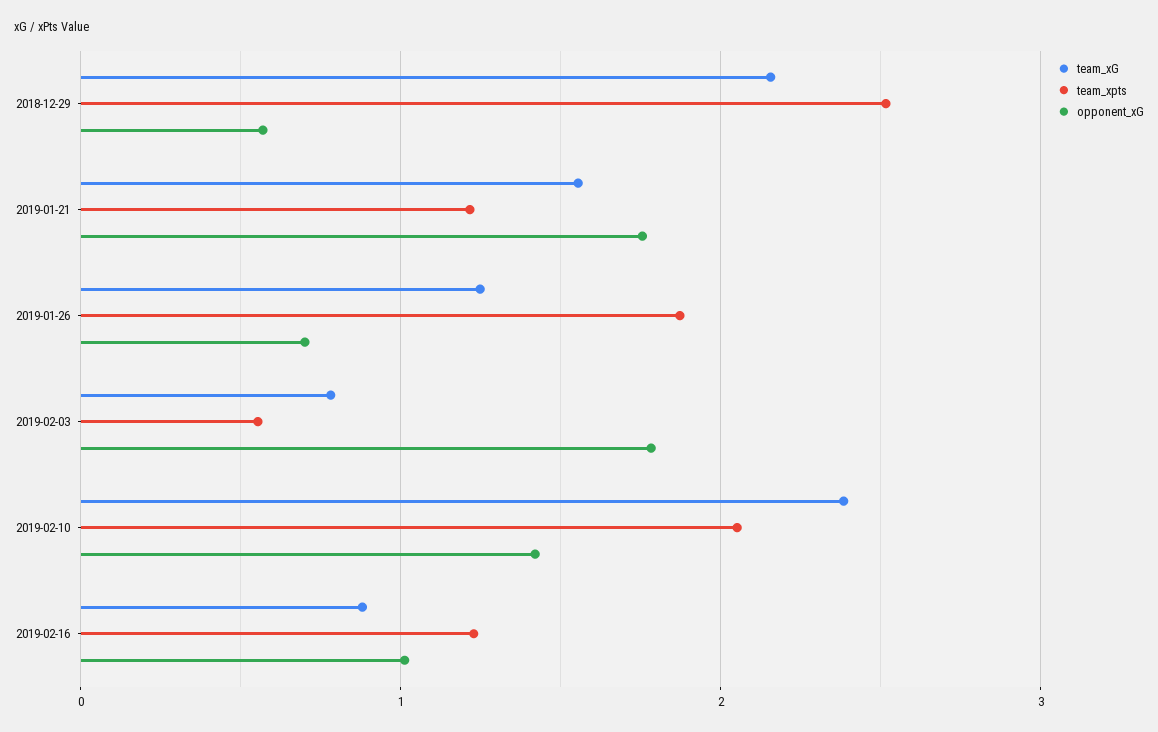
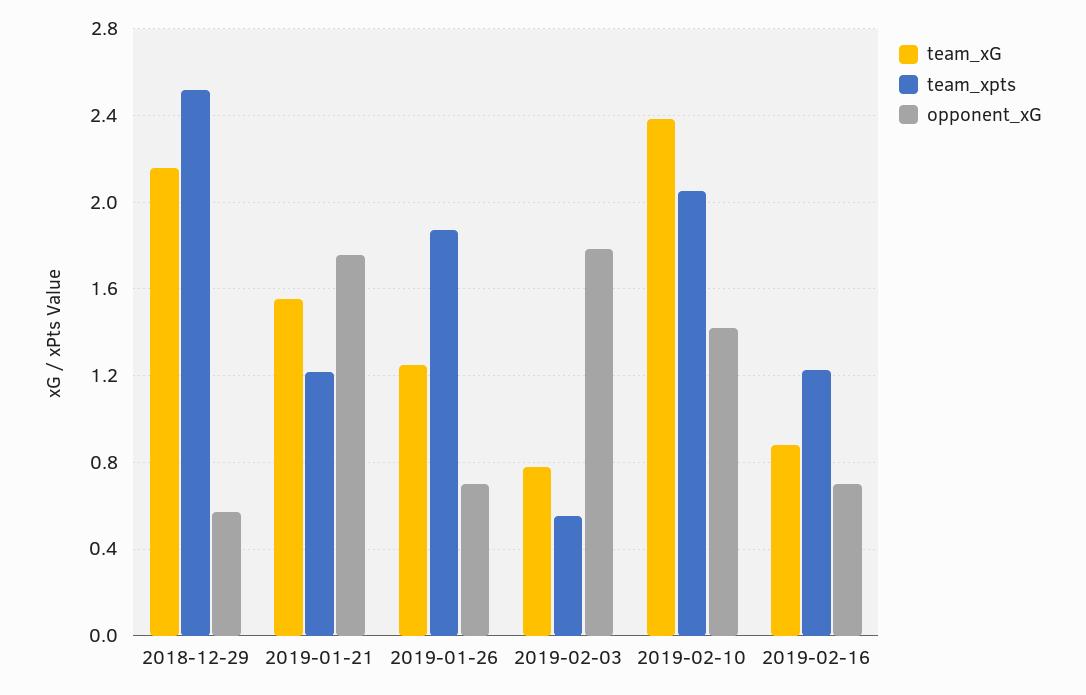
  {
    "team_xG": {
      "2018-12-29": 2.15,
      "2019-01-21": 1.55,
      "2019-01-26": 1.25,
      "2019-02-03": 0.8,
      "2019-02-10": 2.4,
      "2019-02-16": 0.9
    },
    "team_xpts": {
      "2018-12-29": 2.5,
      "2019-01-21": 1.2,
      "2019-01-26": 1.85,
      "2019-02-03": 0.55,
      "2019-02-10": 2.05,
      "2019-02-16": 1.25
    },
    "opponent_xG": {
      "2018-12-29": 0.55,
      "2019-01-21": 1.75,
      "2019-01-26": 0.7,
      "2019-02-03": 1.8,
      "2019-02-10": 1.4,
-     "2019-02-16": 1
+     "2019-02-16": 0.7
    }
  }

